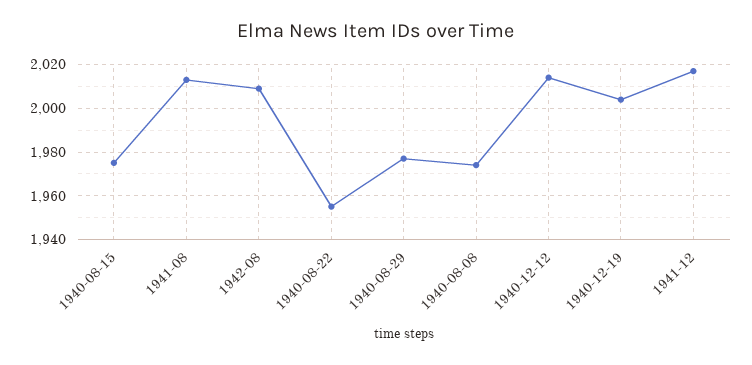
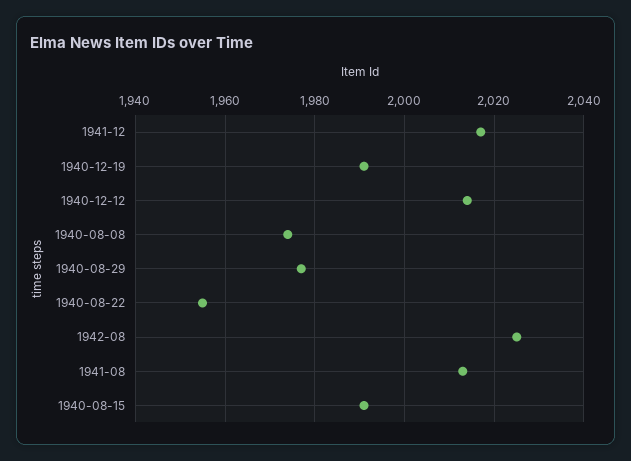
  {
-   "1940-08-15": 1975,
+   "1940-08-15": 1990,
    "1941-08": 2015,
-   "1942-08": 2010,
+   "1942-08": 2025,
    "1940-08-22": 1955,
    "1940-08-29": 1975,
    "1940-08-08": 1975,
    "1940-12-12": 2015,
-   "1940-12-19": 2005,
+   "1940-12-19": 1990,
    "1941-12": 2015
  }

